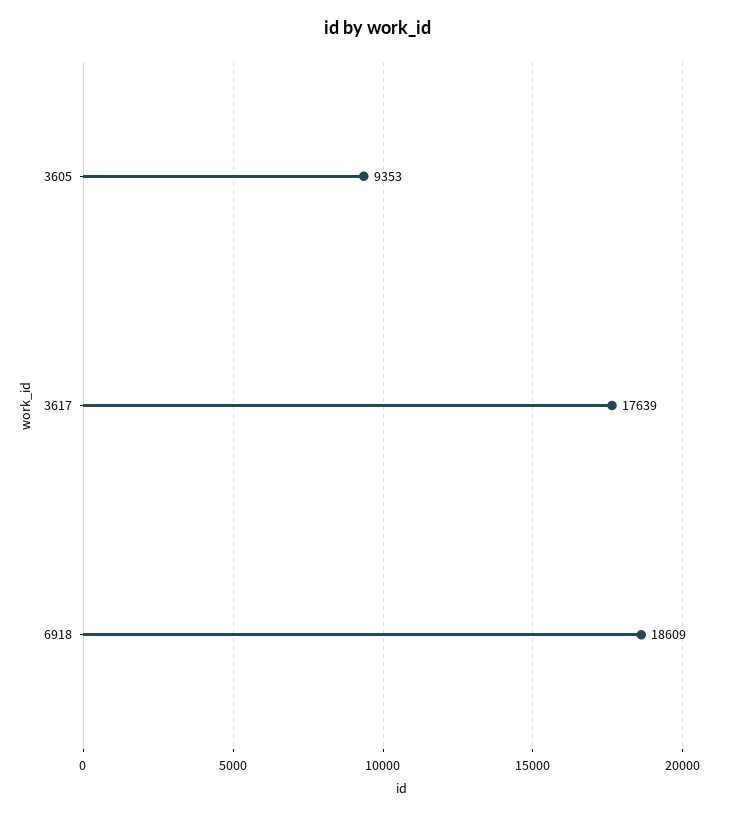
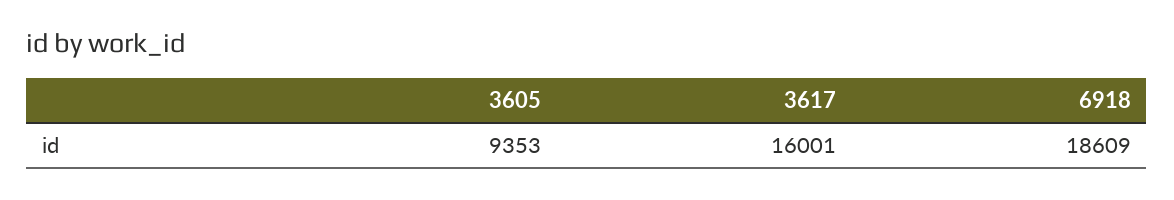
  {
    "3605": 9353,
-   "3617": 17639,
+   "3617": 16001,
    "6918": 18609
  }

